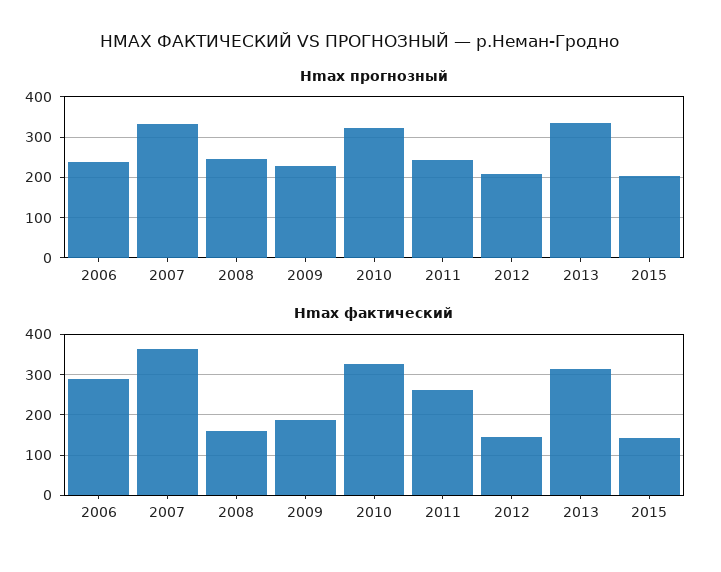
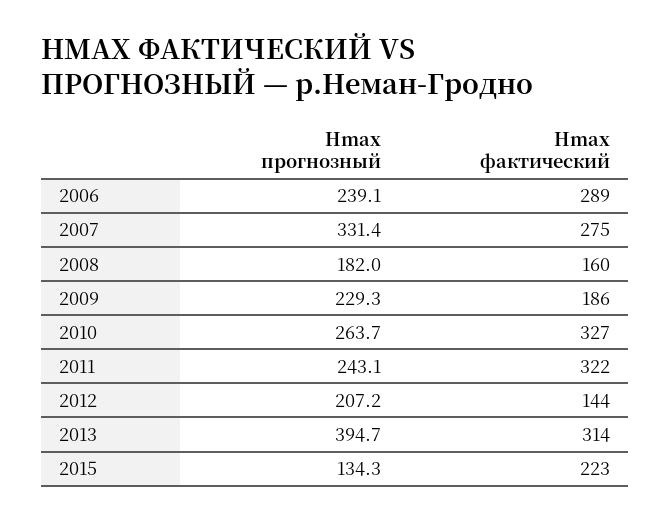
  {
    "Hmax прогнозный": {
      "2006": 239.1,
      "2007": 331.4,
-     "2008": 240,
+     "2008": 182,
      "2009": 229.3,
-     "2010": 320,
+     "2010": 263.7,
      "2011": 243.1,
      "2012": 207.2,
-     "2013": 340,
+     "2013": 394.7,
-     "2015": 200
+     "2015": 134.3
    },
    "Hmax фактический": {
      "2006": 289,
-     "2007": 360,
+     "2007": 275,
      "2008": 160,
      "2009": 186,
      "2010": 327,
-     "2011": 260,
+     "2011": 322,
      "2012": 144,
      "2013": 314,
-     "2015": 140
+     "2015": 223
    }
  }

